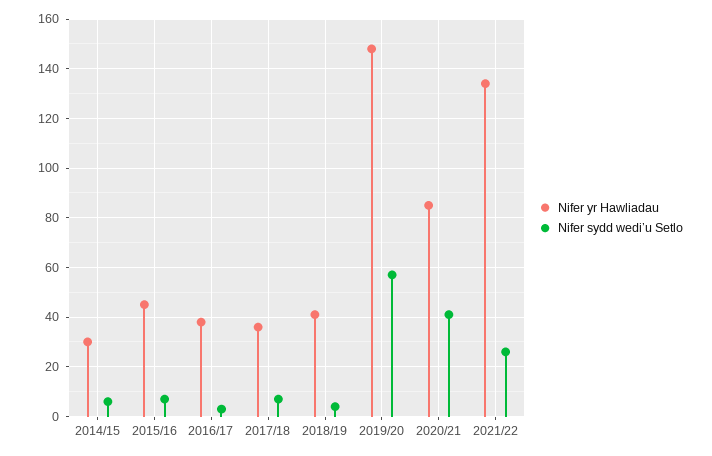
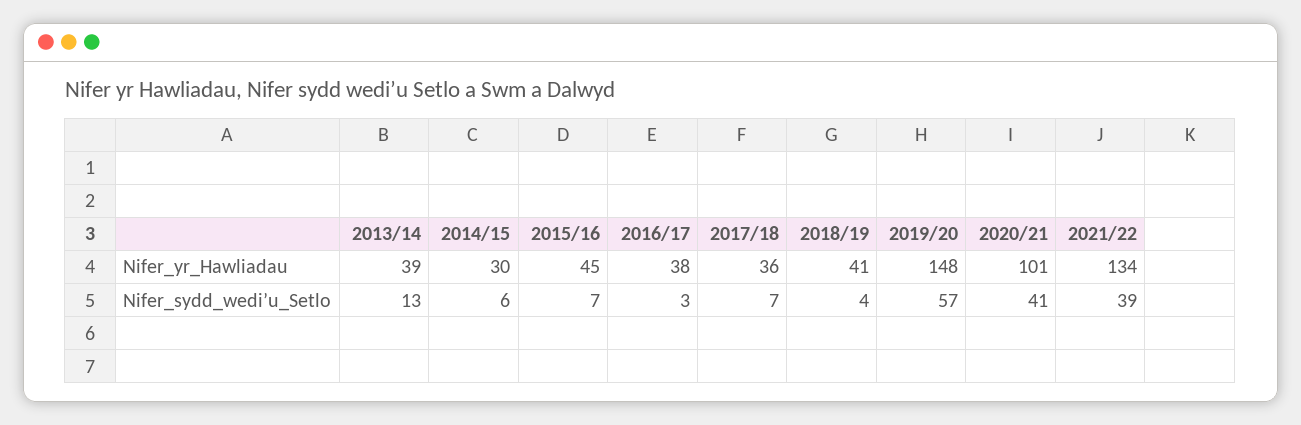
  {
    "Nifer yr Hawliadau": {
      "2014/15": 30,
      "2015/16": 45,
      "2016/17": 38,
      "2017/18": 36,
      "2018/19": 41,
      "2019/20": 148,
-     "2020/21": 85,
+     "2020/21": 101,
-     "2021/22": 134
+     "2021/22": 134,
+     "2013/14": 39
    },
    "Nifer sydd wedi’u Setlo": {
      "2014/15": 6,
      "2015/16": 7,
      "2016/17": 3,
      "2017/18": 7,
      "2018/19": 4,
      "2019/20": 57,
      "2020/21": 41,
-     "2021/22": 25
+     "2021/22": 39,
+     "2013/14": 13
    }
  }

